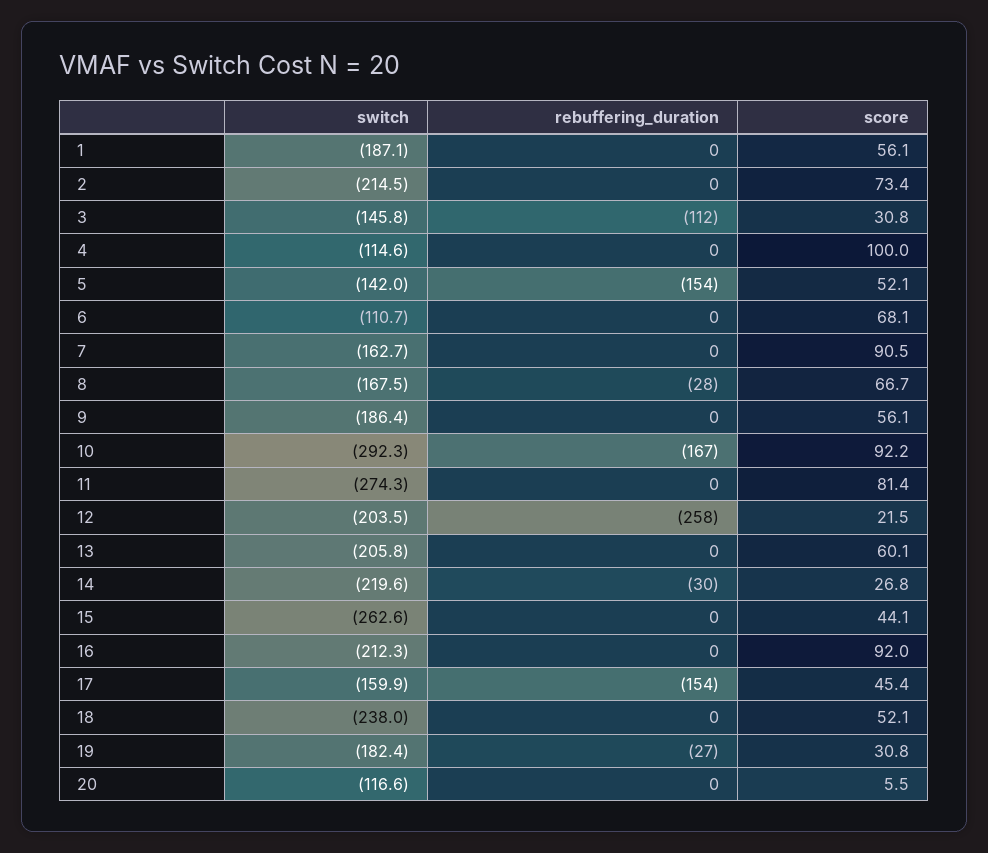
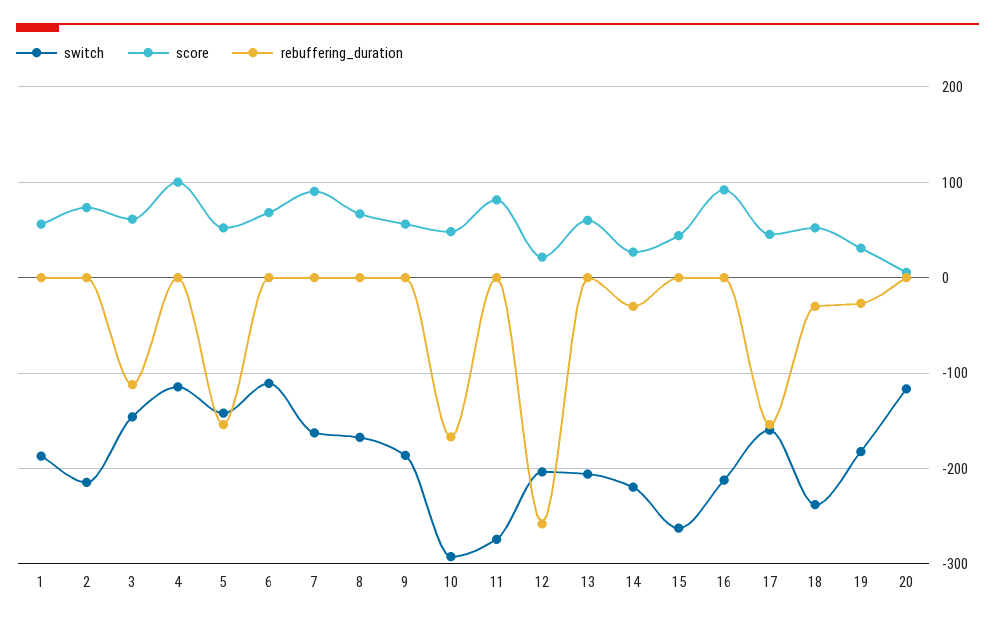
  {
    "switch": {
      "1": -187.1,
      "2": -214.5,
      "3": -145.8,
      "4": -114.6,
      "5": -142,
      "6": -110.7,
      "7": -162.7,
      "8": -167.5,
      "9": -186.4,
      "10": -292.3,
      "11": -274.3,
      "12": -203.5,
      "13": -205.8,
      "14": -219.6,
      "15": -262.6,
      "16": -212.3,
      "17": -159.9,
      "18": -238,
      "19": -182.4,
      "20": -116.6
    },
    "rebuffering_duration": {
      "1": 0,
      "2": 0,
      "3": -112,
      "4": 0,
      "5": -154,
      "6": 0,
      "7": 0,
-     "8": -28,
+     "8": 0,
      "9": 0,
      "10": -167,
      "11": 0,
      "12": -258,
      "13": 0,
      "14": -30,
      "15": 0,
      "16": 0,
      "17": -154,
-     "18": 0,
+     "18": -30,
      "19": -27,
      "20": 0
    },
    "score": {
      "1": 56.1,
      "2": 73.4,
-     "3": 30.8,
+     "3": 60,
      "4": 100,
      "5": 52.1,
      "6": 68.1,
      "7": 90.5,
      "8": 66.7,
      "9": 56.1,
-     "10": 92.2,
+     "10": 50,
      "11": 81.4,
      "12": 21.5,
      "13": 60.1,
      "14": 26.8,
      "15": 44.1,
      "16": 92,
      "17": 45.4,
      "18": 52.1,
      "19": 30.8,
      "20": 5.5
    }
  }

